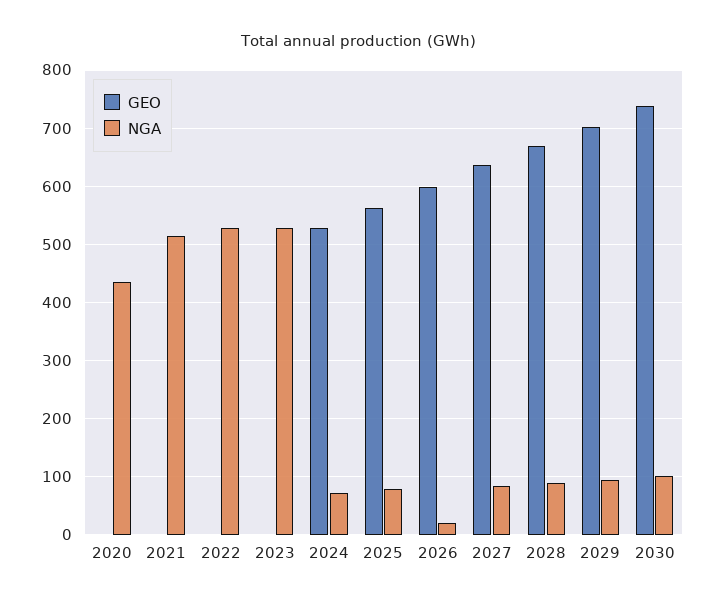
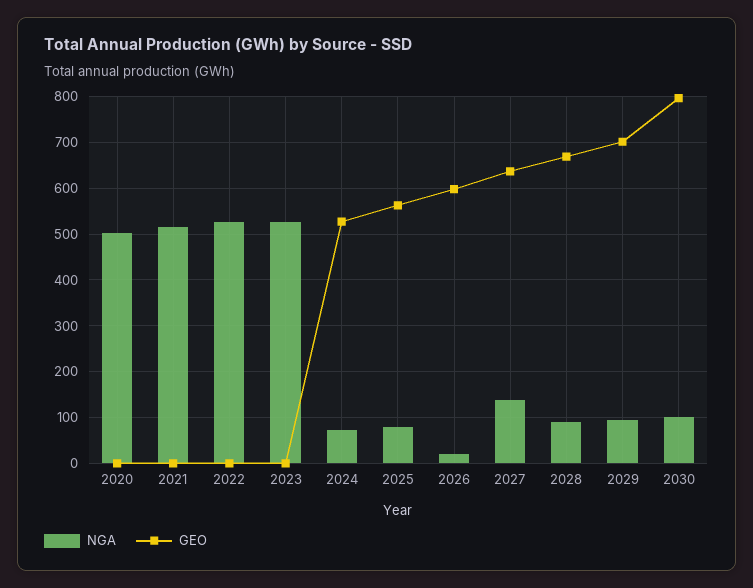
  {
    "GEO": {
      "2020": 0,
      "2021": 0,
      "2022": 0,
      "2023": 0,
      "2024": 520,
      "2025": 560,
      "2026": 600,
      "2027": 640,
      "2028": 660,
      "2029": 700,
-     "2030": 740
+     "2030": 800
    },
    "NGA": {
-     "2020": 440,
+     "2020": 500,
      "2021": 520,
      "2022": 520,
      "2023": 520,
      "2024": 80,
      "2025": 80,
      "2026": 20,
-     "2027": 80,
+     "2027": 140,
      "2028": 80,
      "2029": 100,
      "2030": 100
    }
  }

